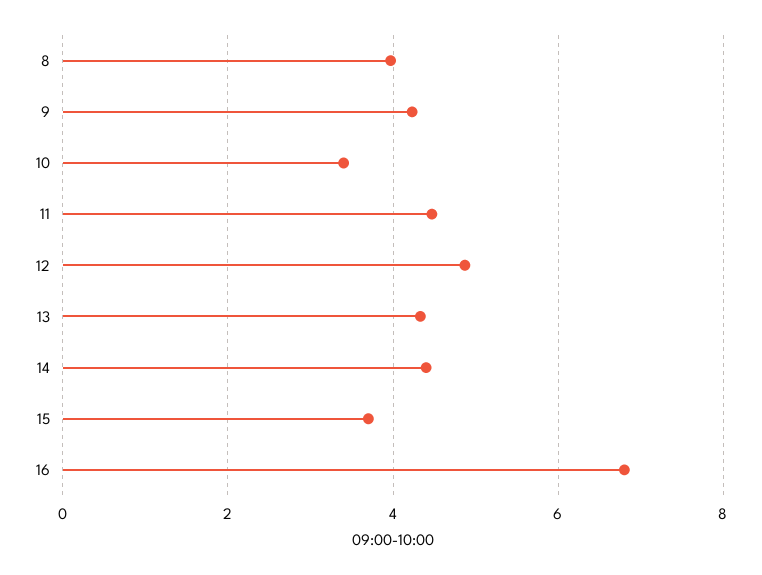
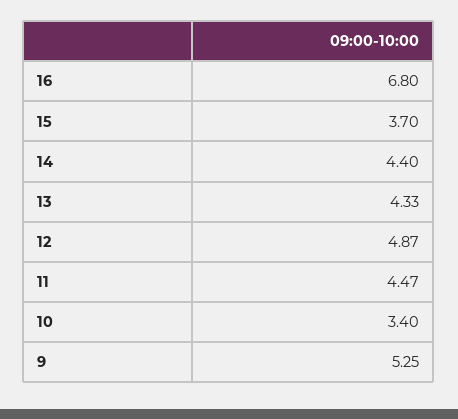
  {
-   "8": 4,
-   "9": 4.2,
+   "9": 5.25,
    "10": 3.4,
    "11": 4.47,
    "12": 4.87,
    "13": 4.33,
    "14": 4.4,
    "15": 3.7,
    "16": 6.8
  }

